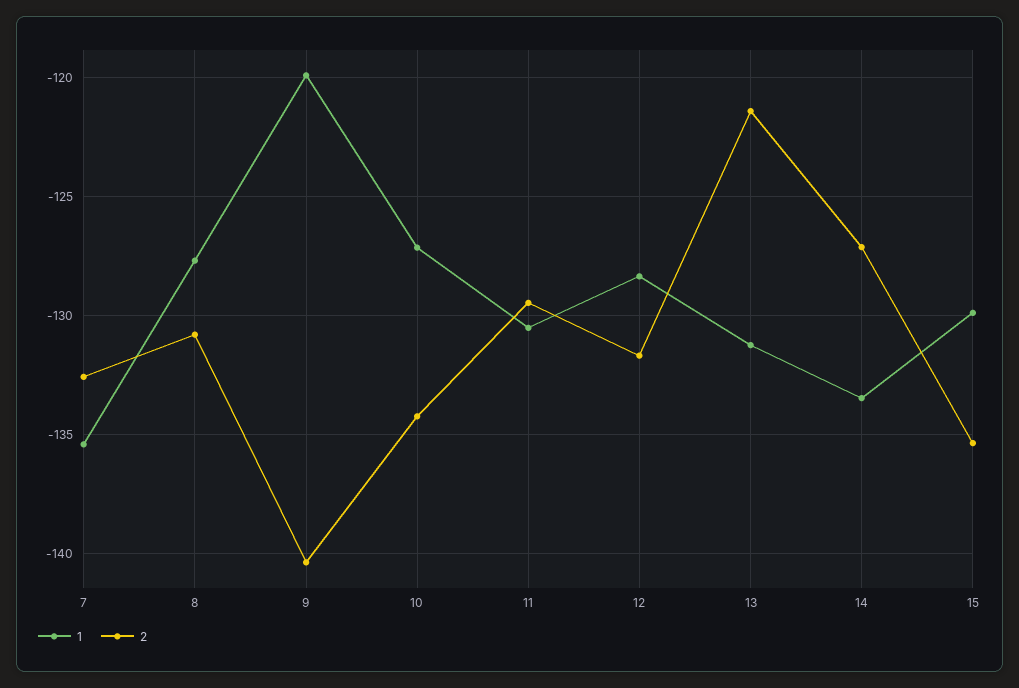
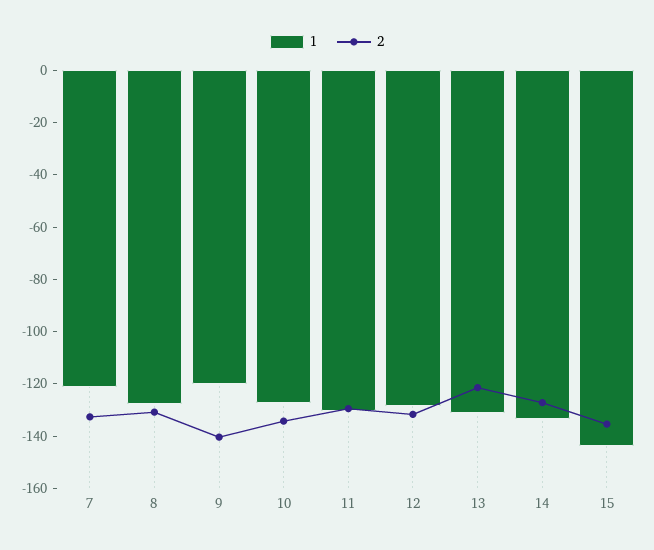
  {
    "1": {
-     "7": -135.5,
+     "7": -120,
      "8": -127.5,
      "9": -120,
      "10": -127,
      "11": -130.5,
      "12": -128.5,
      "13": -131,
      "14": -133.5,
-     "15": -130
+     "15": -145
    },
    "2": {
      "7": -132.5,
      "8": -131,
      "9": -140.5,
      "10": -134,
      "11": -129.5,
      "12": -131.5,
      "13": -121.5,
      "14": -127,
      "15": -135.5
    }
  }

